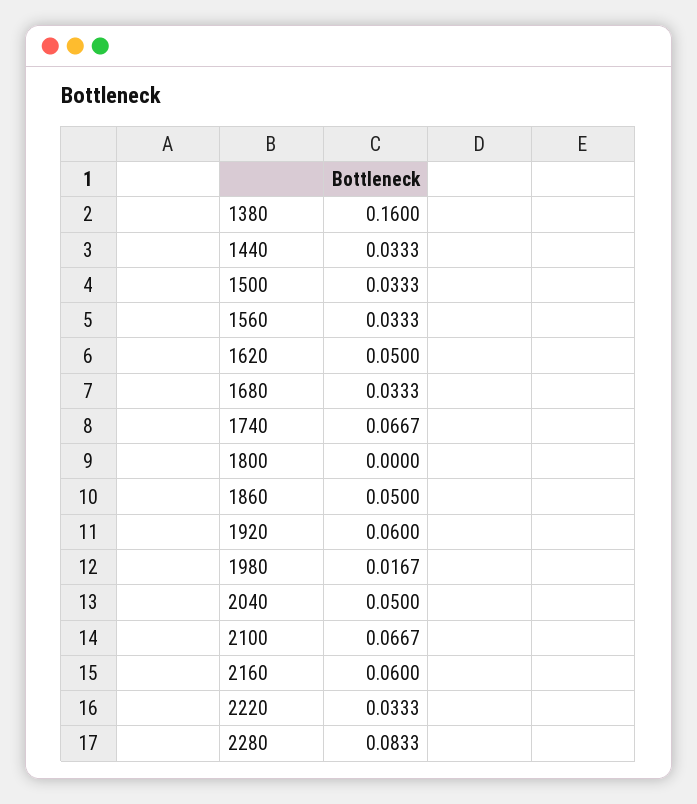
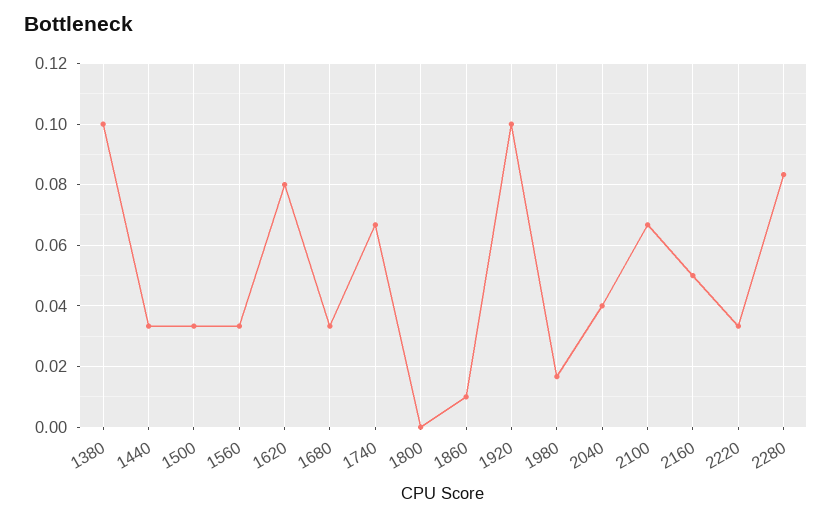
  {
-   "1380": 0.16,
+   "1380": 0.1,
    "1440": 0.0333,
    "1500": 0.0333,
    "1560": 0.0333,
-   "1620": 0.05,
+   "1620": 0.08,
    "1680": 0.0333,
    "1740": 0.0667,
    "1800": 0,
-   "1860": 0.05,
+   "1860": 0.01,
-   "1920": 0.06,
+   "1920": 0.1,
    "1980": 0.0167,
-   "2040": 0.05,
+   "2040": 0.04,
    "2100": 0.0667,
-   "2160": 0.06,
+   "2160": 0.05,
    "2220": 0.0333,
    "2280": 0.0833
  }

